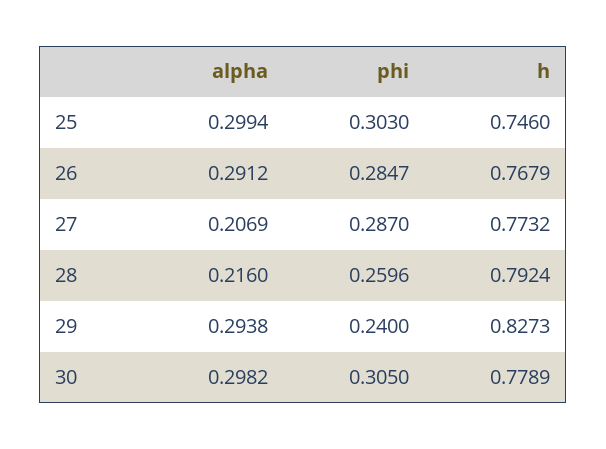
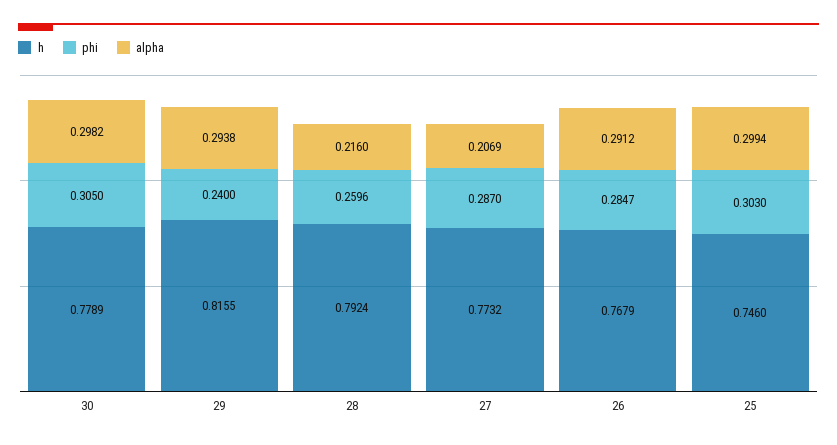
  {
    "alpha": {
      "25": 0.2994,
      "26": 0.2912,
      "27": 0.2069,
      "28": 0.216,
      "29": 0.2938,
      "30": 0.2982
    },
    "phi": {
      "25": 0.303,
      "26": 0.2847,
      "27": 0.287,
      "28": 0.2596,
      "29": 0.24,
      "30": 0.305
    },
    "h": {
      "25": 0.746,
      "26": 0.7679,
      "27": 0.7732,
      "28": 0.7924,
-     "29": 0.8273,
+     "29": 0.8155,
      "30": 0.7789
    }
  }

